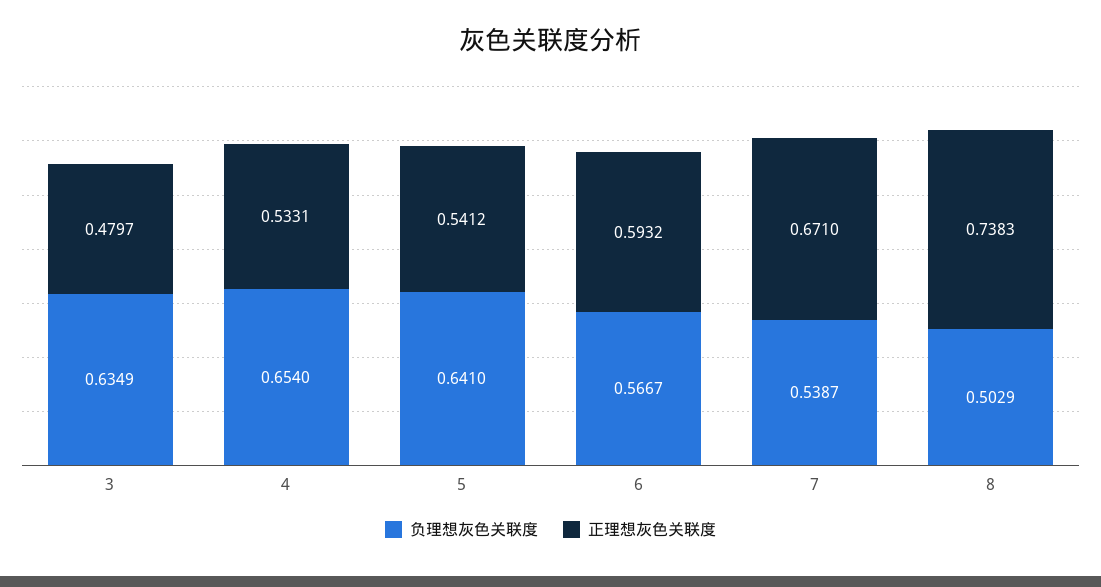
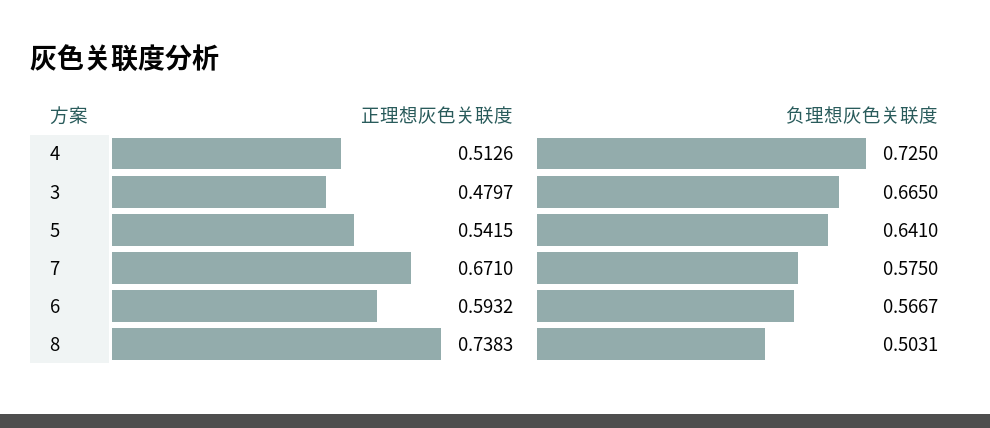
  {
    "负理想灰色关联度": {
-     "3": 0.6349,
+     "3": 0.665,
-     "4": 0.654,
+     "4": 0.725,
      "5": 0.641,
      "6": 0.5667,
-     "7": 0.5387,
+     "7": 0.575,
-     "8": 0.5029
+     "8": 0.5031
    },
    "正理想灰色关联度": {
      "3": 0.4797,
-     "4": 0.5331,
+     "4": 0.5126,
-     "5": 0.5412,
+     "5": 0.5415,
      "6": 0.5932,
      "7": 0.671,
      "8": 0.7383
    }
  }

